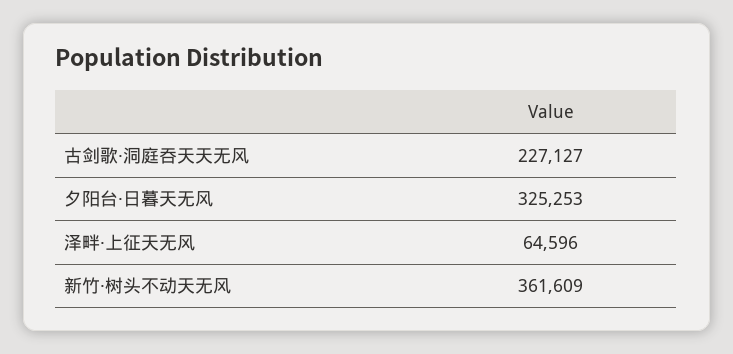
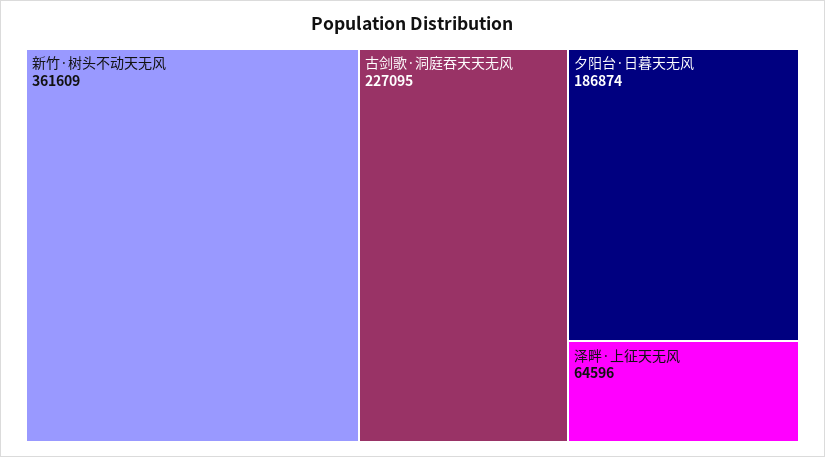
  {
-   "古剑歌·洞庭吞天天无风": 227127,
+   "古剑歌·洞庭吞天天无风": 227095,
-   "夕阳台·日暮天无风": 325253,
+   "夕阳台·日暮天无风": 186874,
    "泽畔·上征天无风": 64596,
    "新竹·树头不动天无风": 361609
  }

